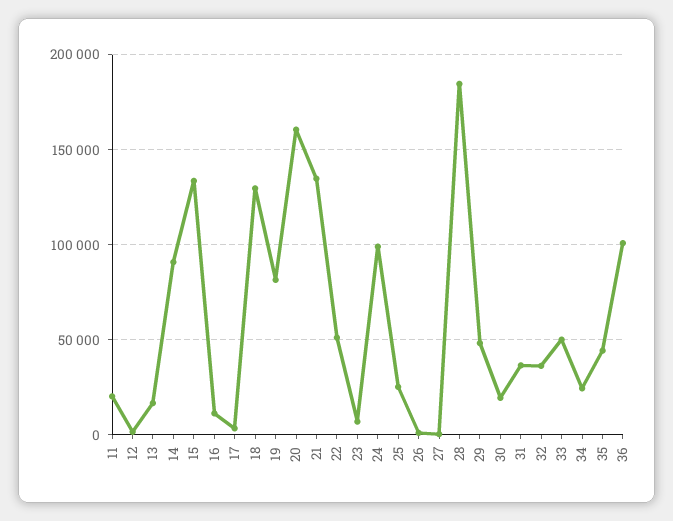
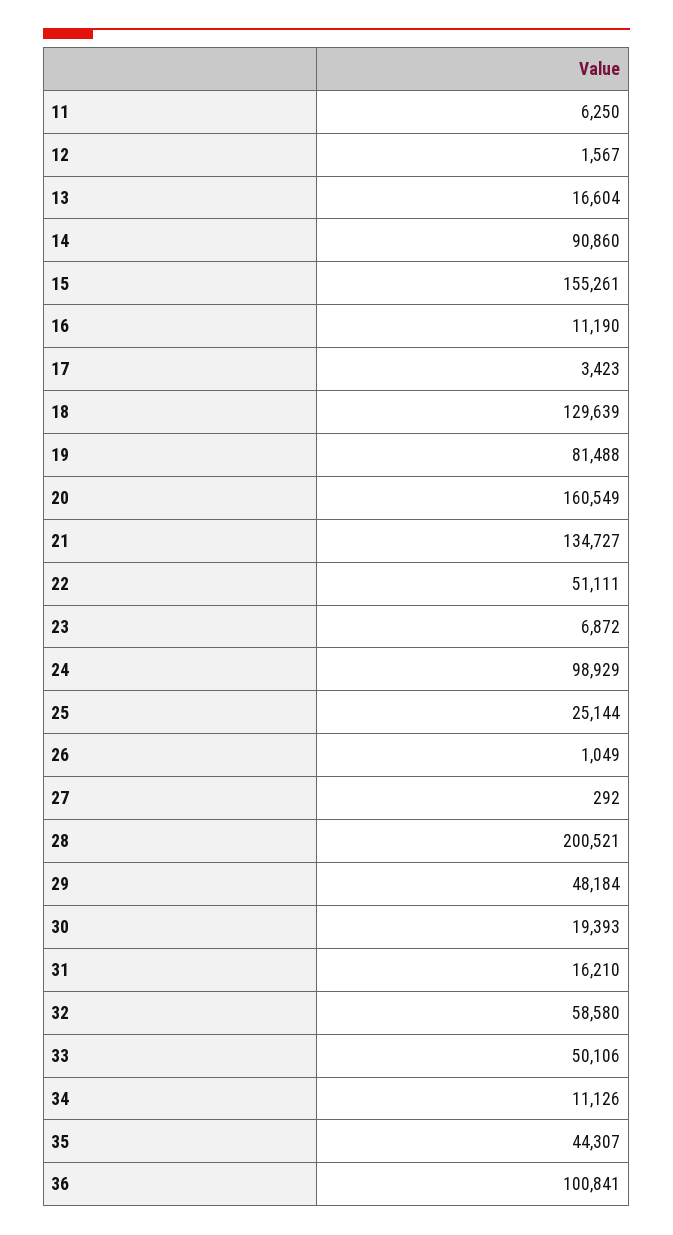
  {
-   "11": 20000,
+   "11": 6250,
    "12": 1567,
    "13": 16604,
    "14": 90860,
-   "15": 135000,
+   "15": 155261,
    "16": 11190,
    "17": 3423,
    "18": 129639,
    "19": 81488,
    "20": 160549,
    "21": 134727,
    "22": 51111,
    "23": 6872,
    "24": 98929,
    "25": 25144,
    "26": 1049,
    "27": 292,
-   "28": 185000,
+   "28": 200521,
    "29": 48184,
    "30": 19393,
-   "31": 35000,
+   "31": 16210,
-   "32": 35000,
+   "32": 58580,
    "33": 50106,
-   "34": 25000,
+   "34": 11126,
    "35": 44307,
    "36": 100841
  }

